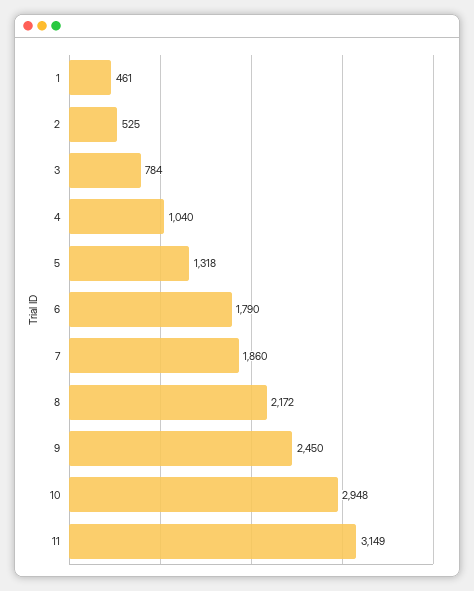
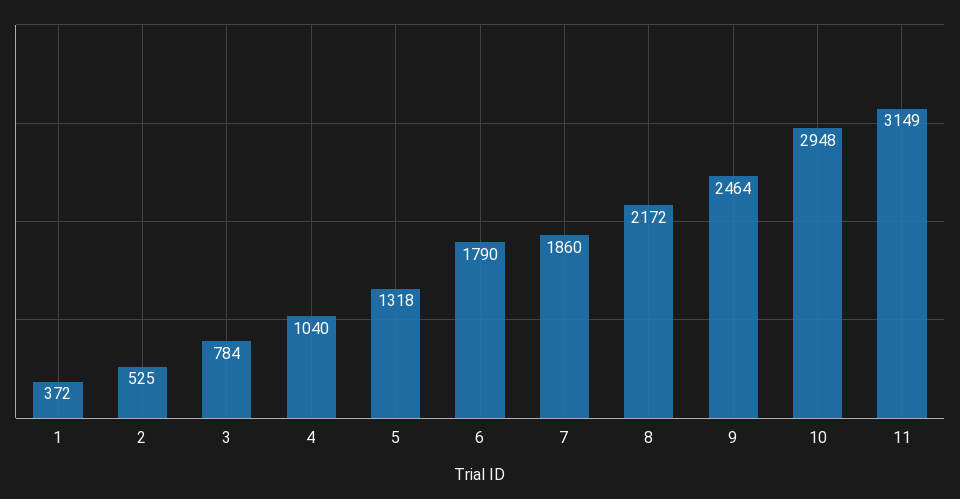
  {
-   "1": 461,
+   "1": 372,
    "2": 525,
    "3": 784,
    "4": 1040,
    "5": 1318,
    "6": 1790,
    "7": 1860,
    "8": 2172,
-   "9": 2450,
+   "9": 2464,
    "10": 2948,
    "11": 3149
  }

